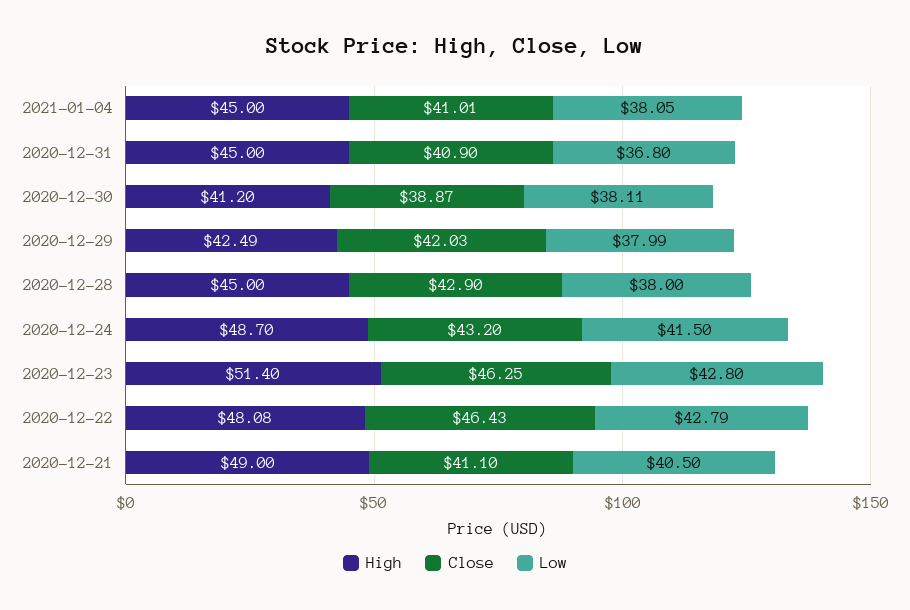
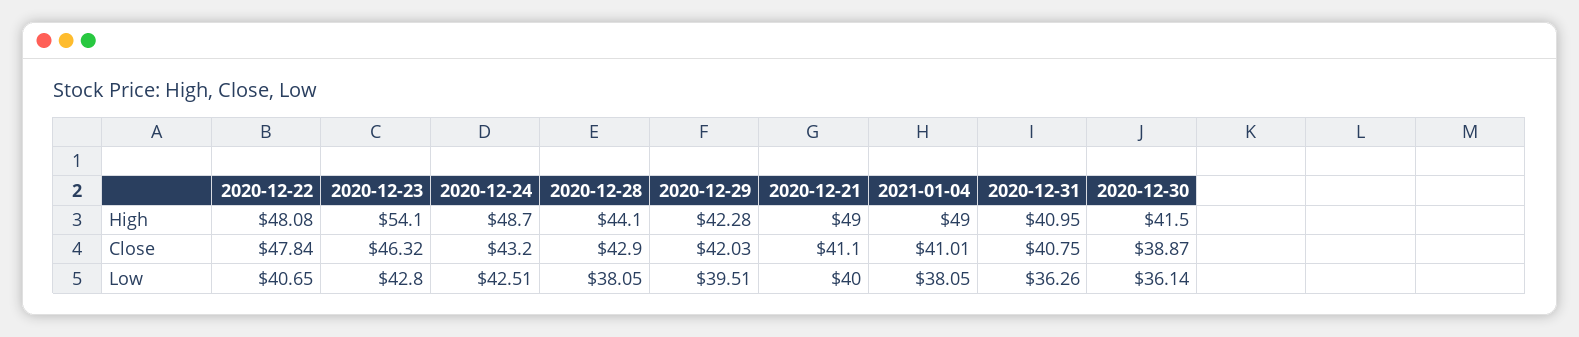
  {
    "High": {
-     "2021-01-04": 45,
+     "2021-01-04": 49,
-     "2020-12-31": 45,
+     "2020-12-31": 40.95,
-     "2020-12-30": 41.2,
+     "2020-12-30": 41.5,
-     "2020-12-29": 42.49,
+     "2020-12-29": 42.28,
-     "2020-12-28": 45,
+     "2020-12-28": 44.1,
      "2020-12-24": 48.7,
-     "2020-12-23": 51.4,
+     "2020-12-23": 54.1,
      "2020-12-22": 48.08,
      "2020-12-21": 49
    },
    "Close": {
      "2021-01-04": 41.01,
-     "2020-12-31": 40.9,
+     "2020-12-31": 40.75,
      "2020-12-30": 38.87,
      "2020-12-29": 42.03,
      "2020-12-28": 42.9,
      "2020-12-24": 43.2,
-     "2020-12-23": 46.25,
+     "2020-12-23": 46.32,
-     "2020-12-22": 46.43,
+     "2020-12-22": 47.84,
      "2020-12-21": 41.1
    },
    "Low": {
      "2021-01-04": 38.05,
-     "2020-12-31": 36.8,
+     "2020-12-31": 36.26,
-     "2020-12-30": 38.11,
+     "2020-12-30": 36.14,
-     "2020-12-29": 37.99,
+     "2020-12-29": 39.51,
-     "2020-12-28": 38,
+     "2020-12-28": 38.05,
-     "2020-12-24": 41.5,
+     "2020-12-24": 42.51,
      "2020-12-23": 42.8,
-     "2020-12-22": 42.79,
+     "2020-12-22": 40.65,
-     "2020-12-21": 40.5
+     "2020-12-21": 40
    }
  }

